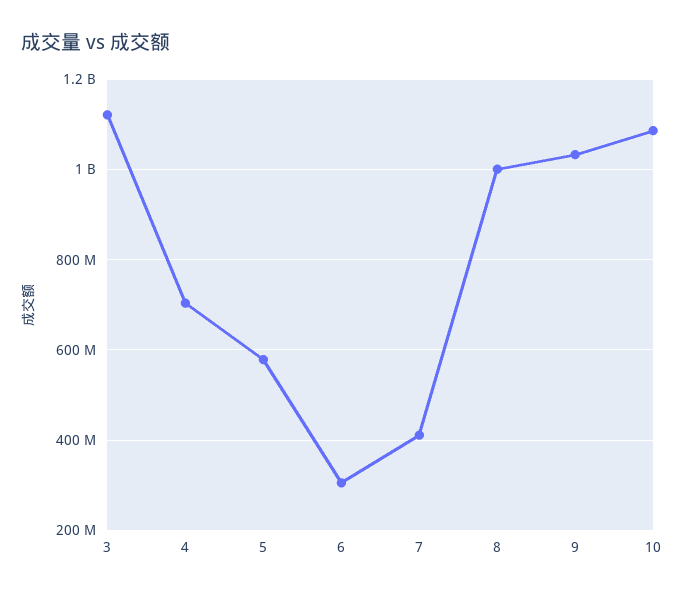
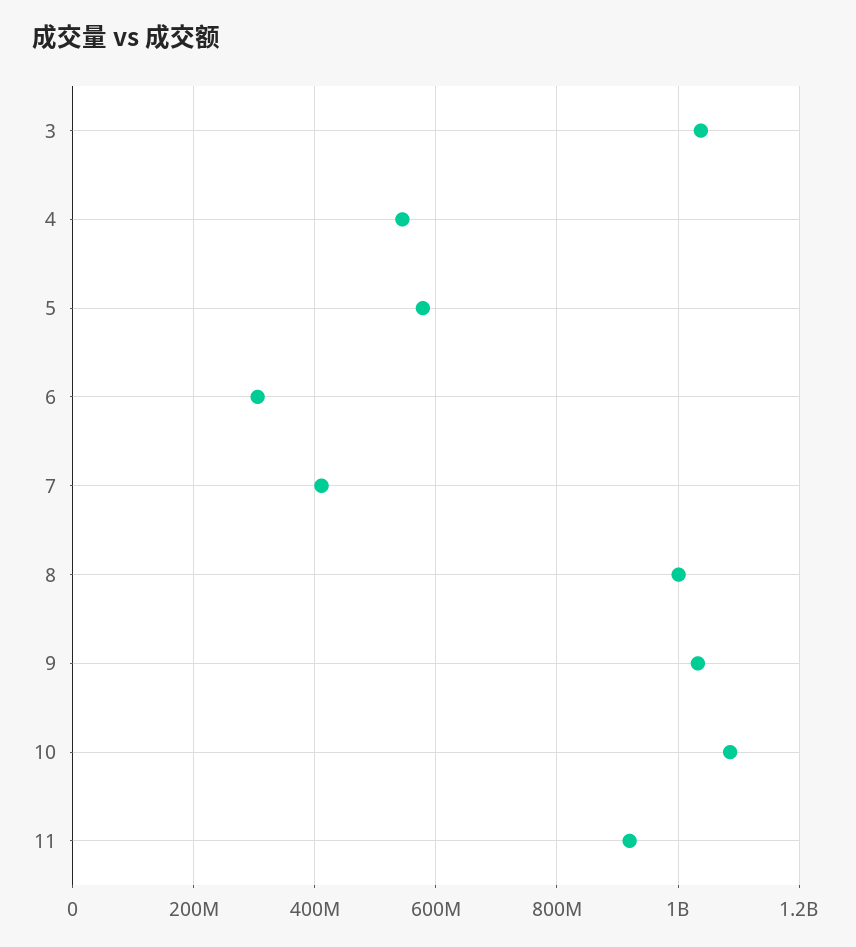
  {
-   "3": 1120000000,
+   "3": 1040000000,
-   "4": 700000000,
+   "4": 540000000,
    "5": 580000000,
    "6": 300000000,
    "7": 420000000,
    "8": 1000000000,
    "9": 1040000000,
-   "10": 1080000000
+   "10": 1080000000,
+   "11": 920000000
  }

